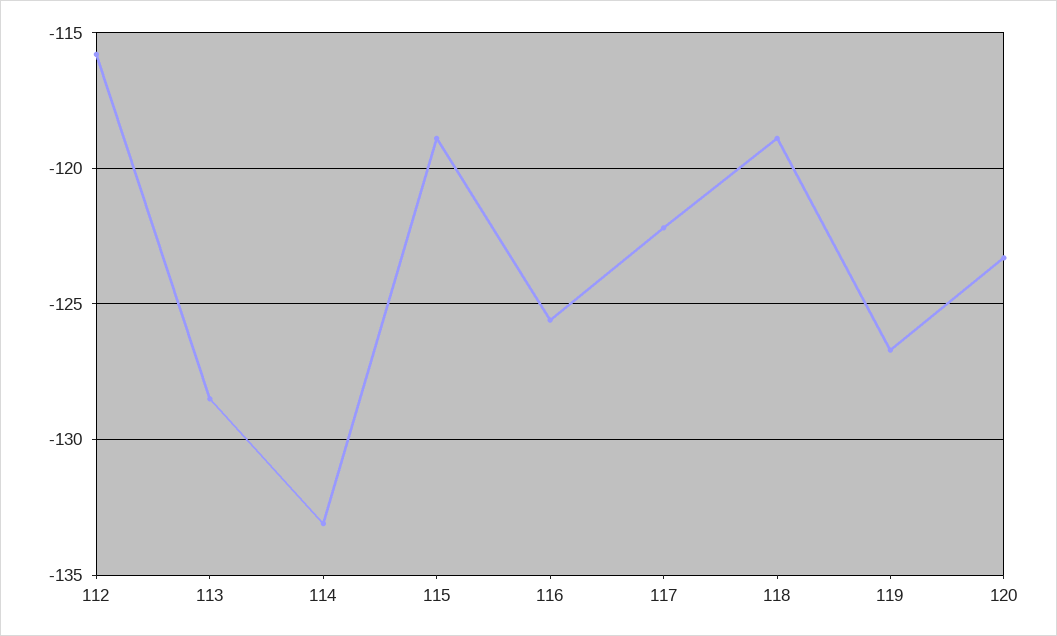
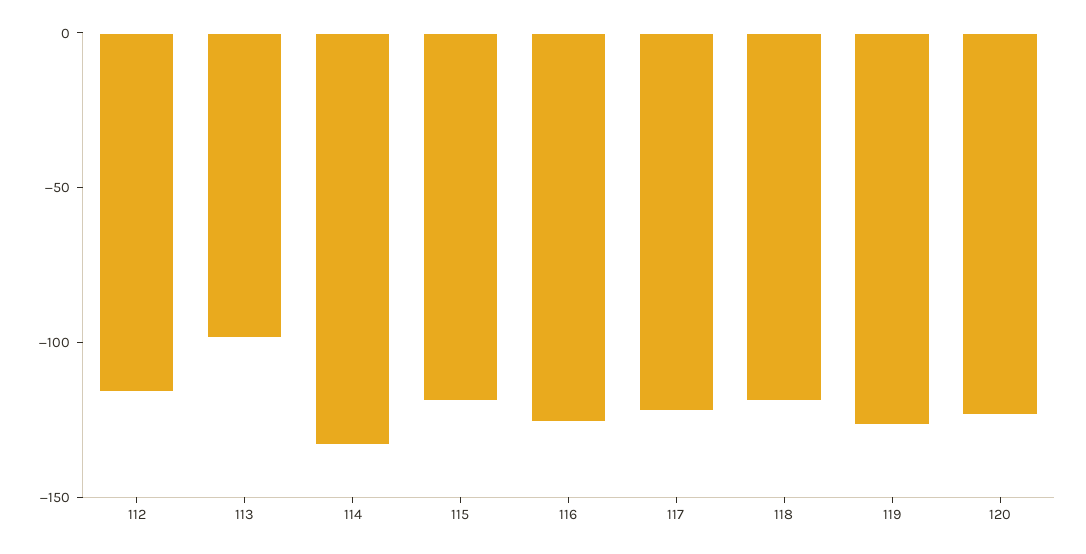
  {
    "112": -116,
-   "113": -128.5,
+   "113": -100,
    "114": -133,
    "115": -119,
    "116": -125.5,
    "117": -122,
    "118": -119,
    "119": -126.5,
    "120": -123.5
  }

